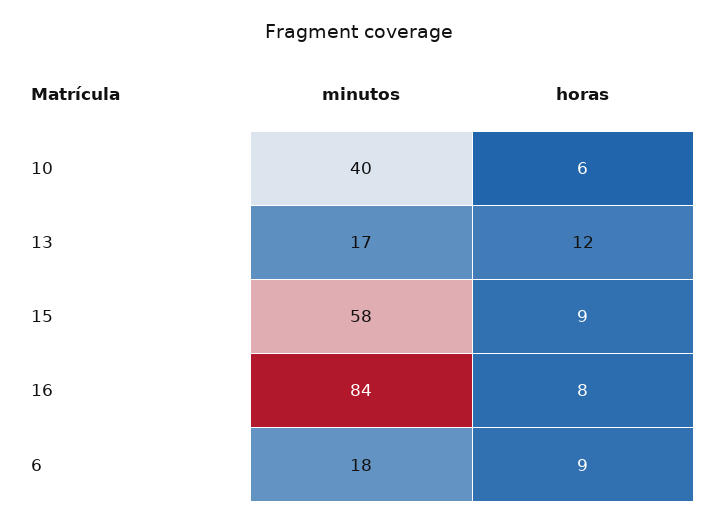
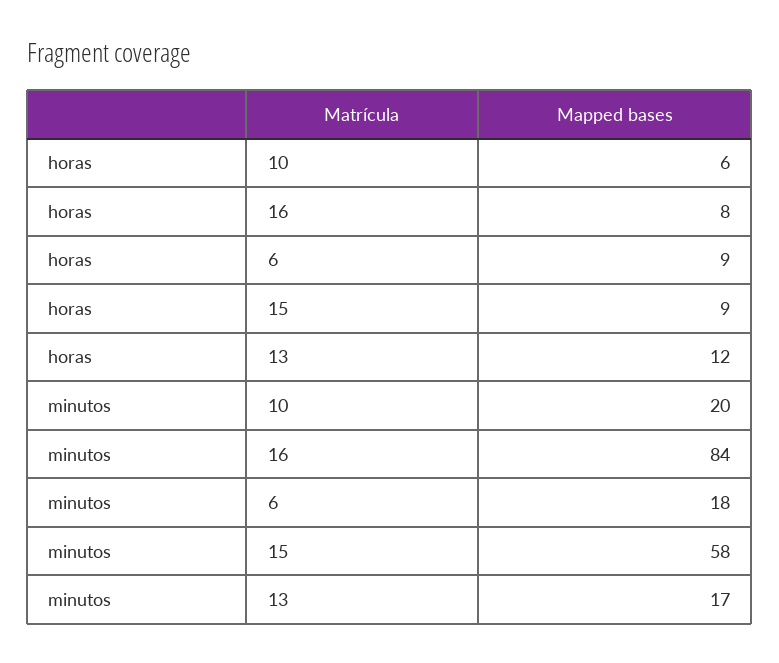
  {
    "minutos": {
-     "10": 40,
+     "10": 20,
      "13": 17,
      "15": 58,
      "16": 84,
      "6": 18
    },
    "horas": {
      "10": 6,
      "13": 12,
      "15": 9,
      "16": 8,
      "6": 9
    }
  }

